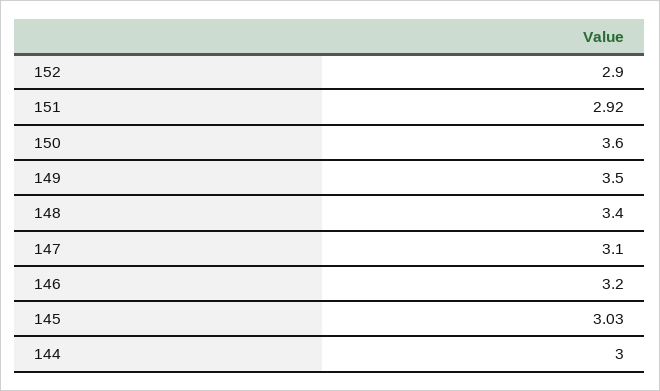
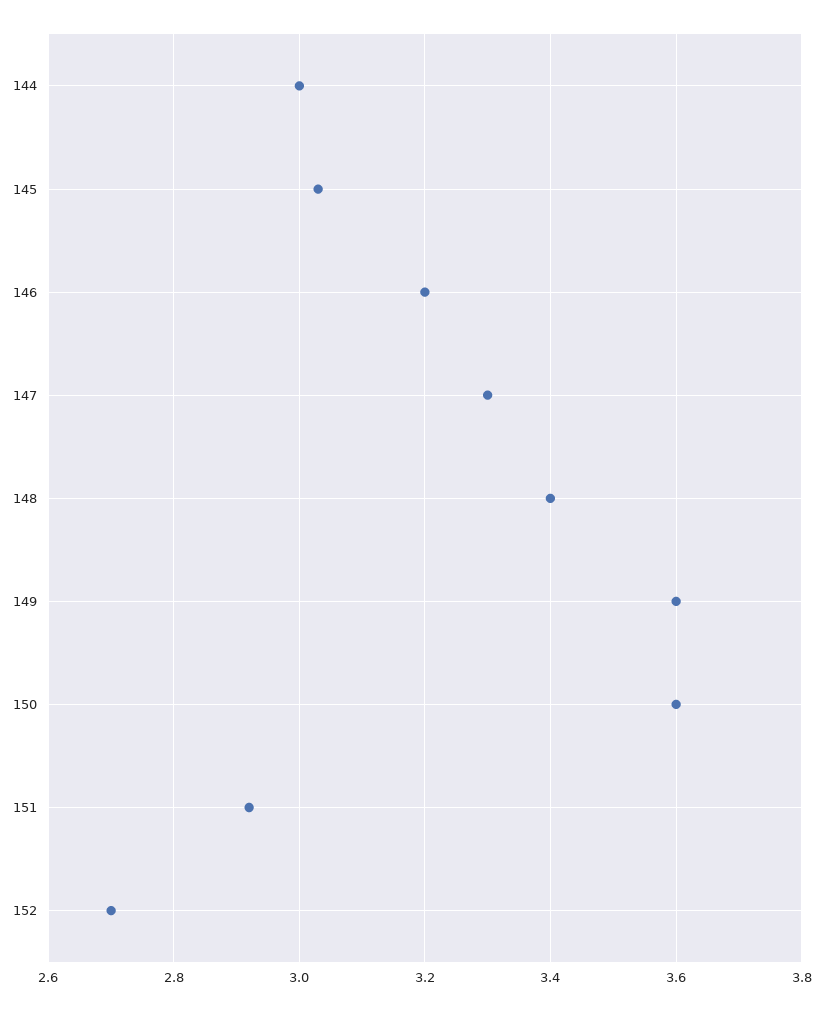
  {
-   "152": 2.9,
+   "152": 2.7,
    "151": 2.92,
    "150": 3.6,
-   "149": 3.5,
+   "149": 3.6,
    "148": 3.4,
-   "147": 3.1,
+   "147": 3.3,
    "146": 3.2,
    "145": 3.03,
    "144": 3
  }

